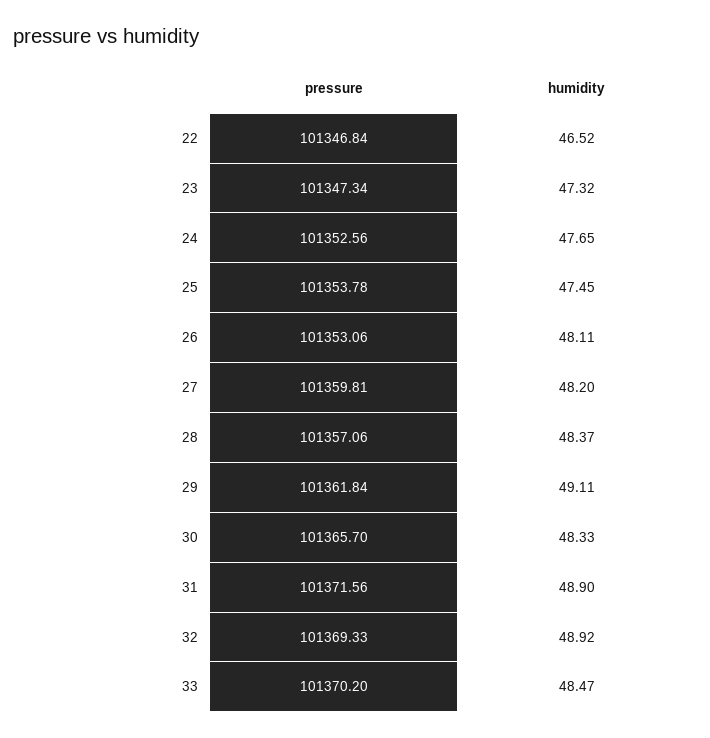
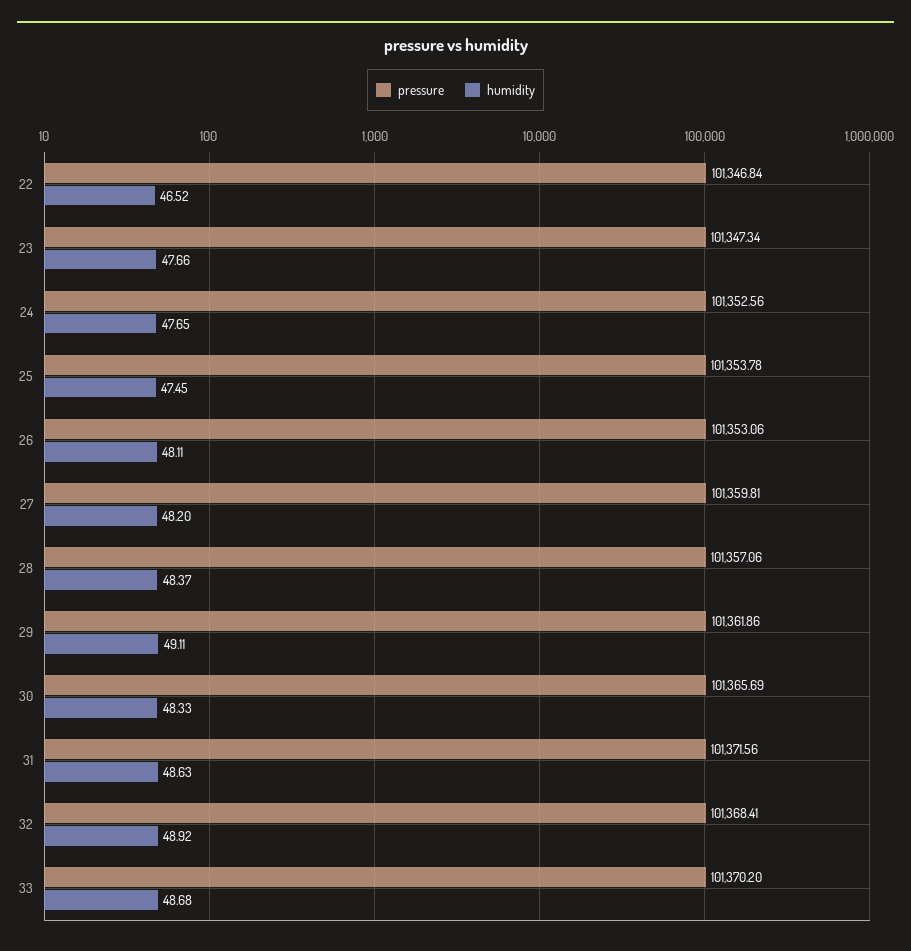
  {
    "pressure": {
      "22": 101346.84,
      "23": 101347.34,
      "24": 101352.56,
      "25": 101353.78,
      "26": 101353.06,
      "27": 101359.81,
      "28": 101357.06,
-     "29": 101361.84,
+     "29": 101361.86,
-     "30": 101365.7,
+     "30": 101365.69,
      "31": 101371.56,
-     "32": 101369.33,
+     "32": 101368.41,
      "33": 101370.2
    },
    "humidity": {
      "22": 46.52,
-     "23": 47.32,
+     "23": 47.66,
      "24": 47.65,
      "25": 47.45,
      "26": 48.11,
      "27": 48.2,
      "28": 48.37,
      "29": 49.11,
      "30": 48.33,
-     "31": 48.9,
+     "31": 48.63,
      "32": 48.92,
-     "33": 48.47
+     "33": 48.68
    }
  }

